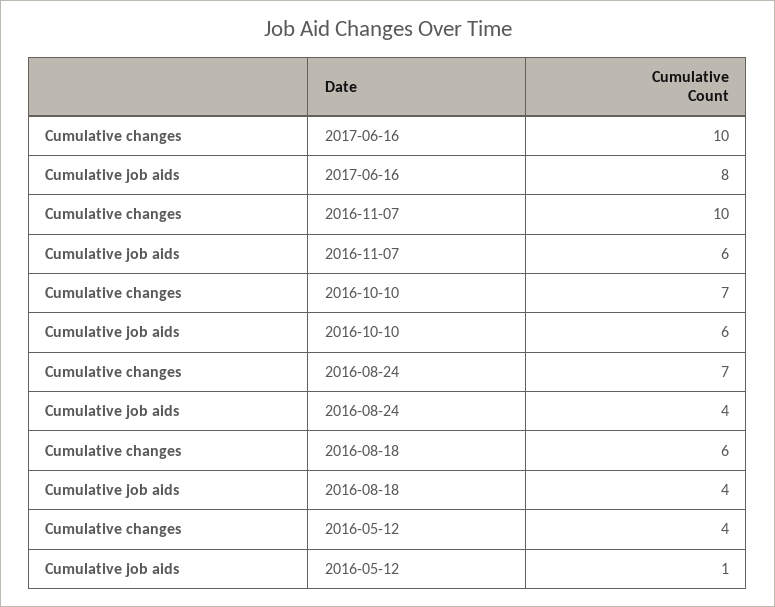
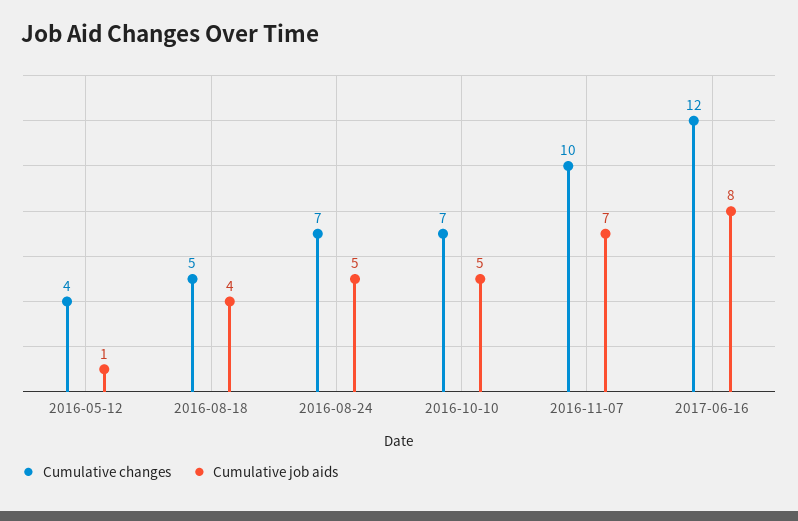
  {
    "Cumulative changes": {
-     "2017-06-16": 10,
+     "2017-06-16": 12,
      "2016-11-07": 10,
      "2016-10-10": 7,
      "2016-08-24": 7,
-     "2016-08-18": 6,
+     "2016-08-18": 5,
      "2016-05-12": 4
    },
    "Cumulative job aids": {
      "2017-06-16": 8,
-     "2016-11-07": 6,
+     "2016-11-07": 7,
-     "2016-10-10": 6,
+     "2016-10-10": 5,
-     "2016-08-24": 4,
+     "2016-08-24": 5,
      "2016-08-18": 4,
      "2016-05-12": 1
    }
  }

